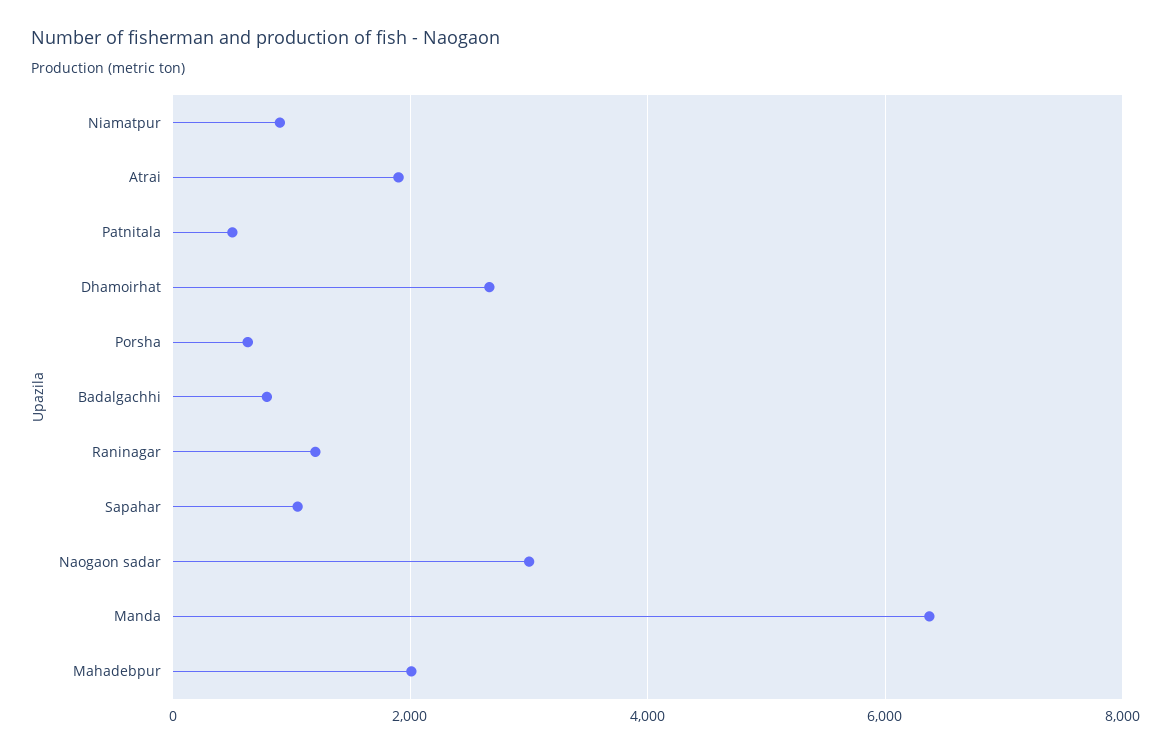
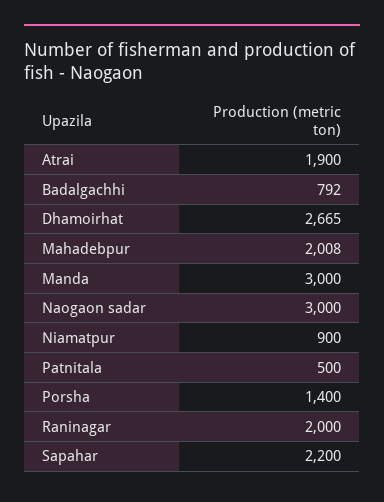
  {
    "Niamatpur": 900,
    "Atrai": 1900,
    "Patnitala": 500,
    "Dhamoirhat": 2665,
-   "Porsha": 600,
+   "Porsha": 1400,
    "Badalgachhi": 792,
-   "Raninagar": 1200,
+   "Raninagar": 2000,
-   "Sapahar": 1000,
+   "Sapahar": 2200,
    "Naogaon sadar": 3000,
-   "Manda": 6400,
+   "Manda": 3000,
    "Mahadebpur": 2008
  }

